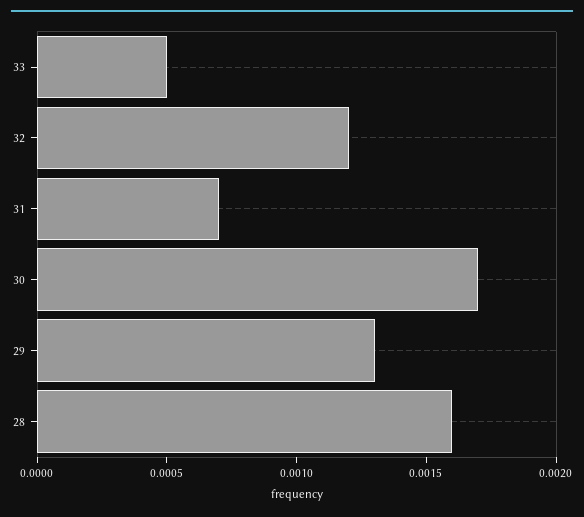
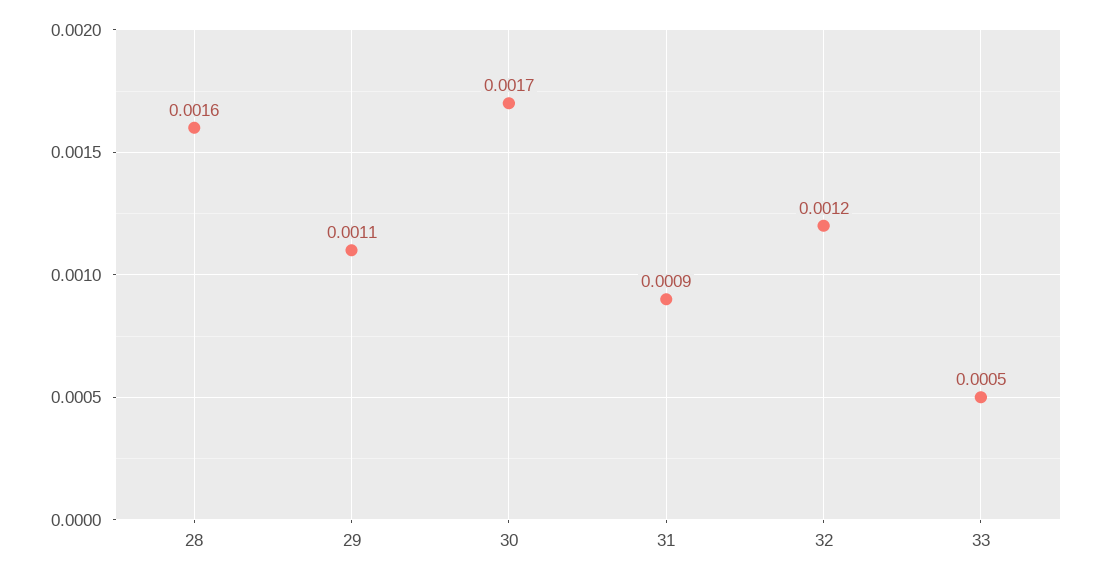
  {
    "33": 0.0005,
    "32": 0.0012,
-   "31": 0.0007,
+   "31": 0.0009,
    "30": 0.0017,
-   "29": 0.0013,
+   "29": 0.0011,
    "28": 0.0016
  }

